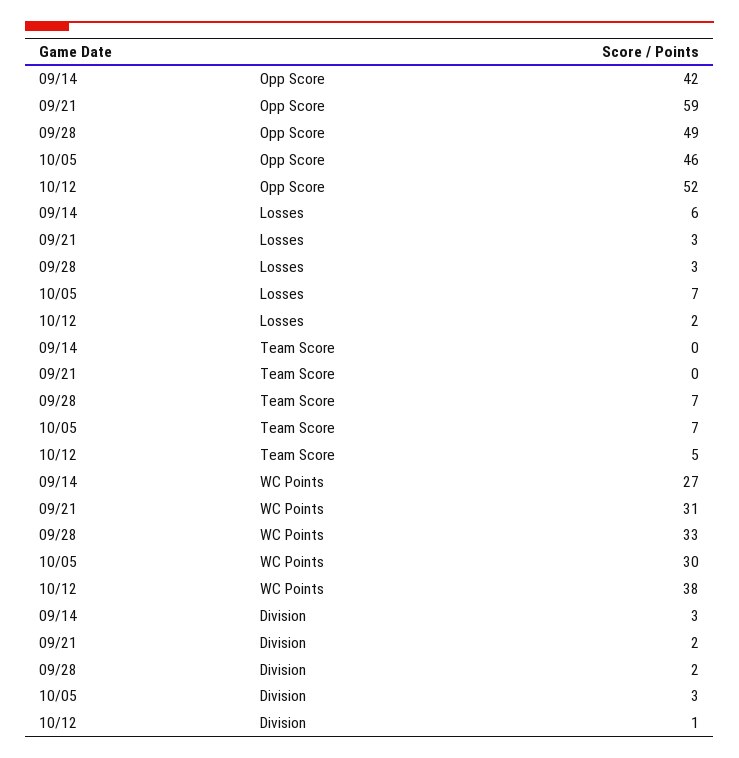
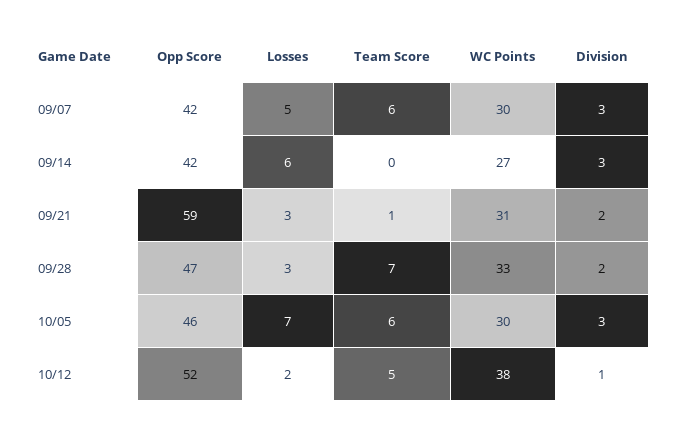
  {
    "09/14": {
      "Opp Score": 42,
      "Losses": 6,
      "Team Score": 0,
      "WC Points": 27,
      "Division": 3
    },
    "09/21": {
      "Opp Score": 59,
      "Losses": 3,
-     "Team Score": 0,
+     "Team Score": 1,
      "WC Points": 31,
      "Division": 2
    },
    "09/28": {
-     "Opp Score": 49,
+     "Opp Score": 47,
      "Losses": 3,
      "Team Score": 7,
      "WC Points": 33,
      "Division": 2
    },
    "10/05": {
      "Opp Score": 46,
      "Losses": 7,
-     "Team Score": 7,
+     "Team Score": 6,
      "WC Points": 30,
      "Division": 3
    },
    "10/12": {
      "Opp Score": 52,
      "Losses": 2,
      "Team Score": 5,
      "WC Points": 38,
      "Division": 1
-   }
+   },
+   "09/07": {
+     "Opp Score": 42,
+     "Losses": 5,
+     "Team Score": 6,
+     "WC Points": 30,
+     "Division": 3
+   }
  }

